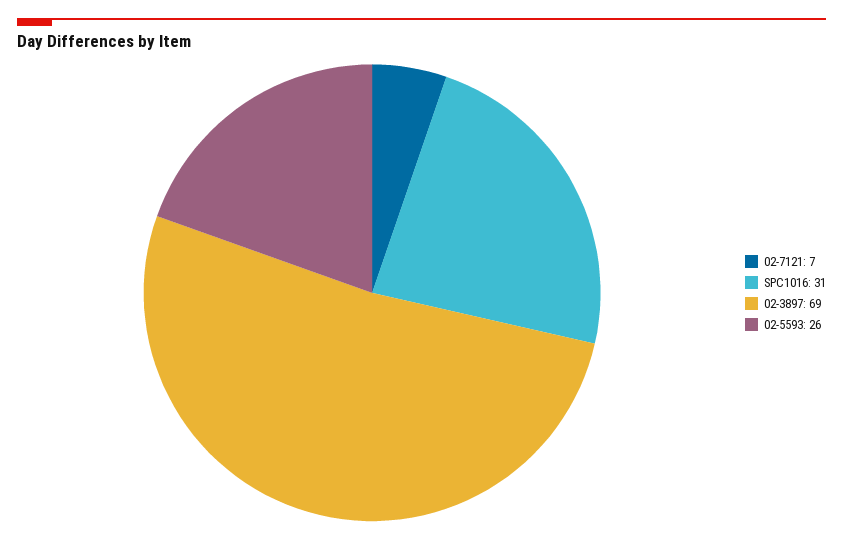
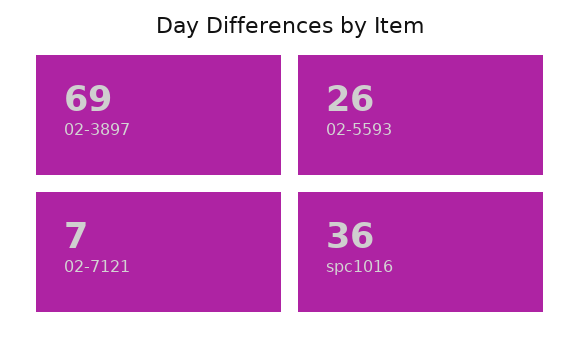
  {
    "02-7121": 7,
-   "SPC1016": 31,
+   "SPC1016": 36,
    "02-3897": 69,
    "02-5593": 26
  }

